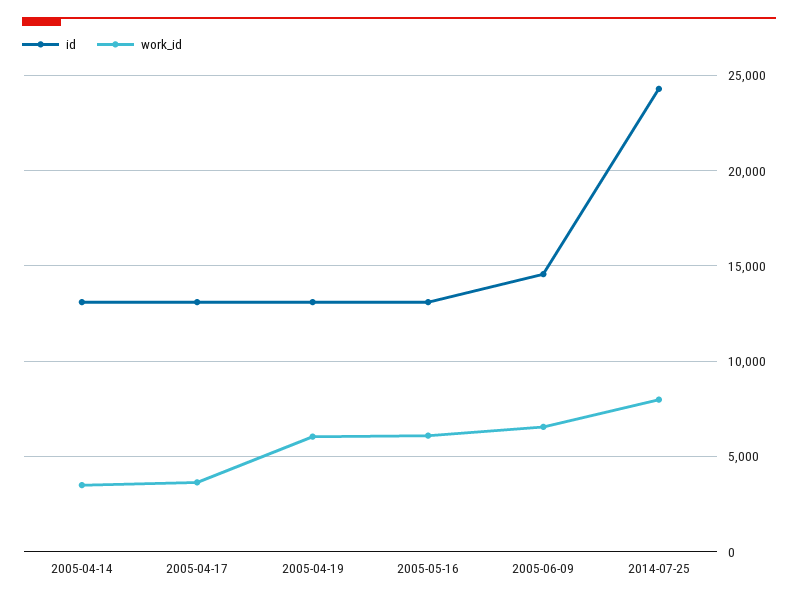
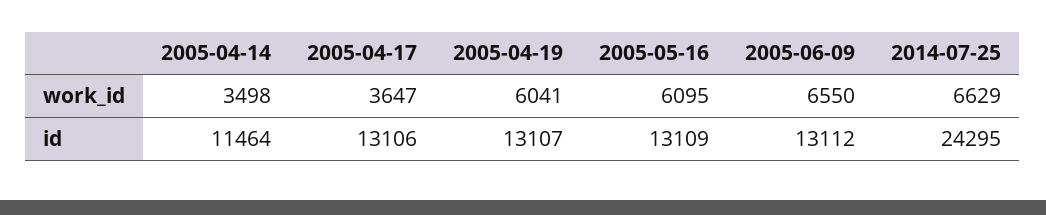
  {
    "id": {
-     "2005-04-14": 13000,
+     "2005-04-14": 11464,
      "2005-04-17": 13106,
      "2005-04-19": 13107,
      "2005-05-16": 13109,
-     "2005-06-09": 14500,
+     "2005-06-09": 13112,
      "2014-07-25": 24295
    },
    "work_id": {
      "2005-04-14": 3498,
      "2005-04-17": 3647,
      "2005-04-19": 6041,
      "2005-05-16": 6095,
      "2005-06-09": 6550,
-     "2014-07-25": 8000
+     "2014-07-25": 6629
    }
  }

